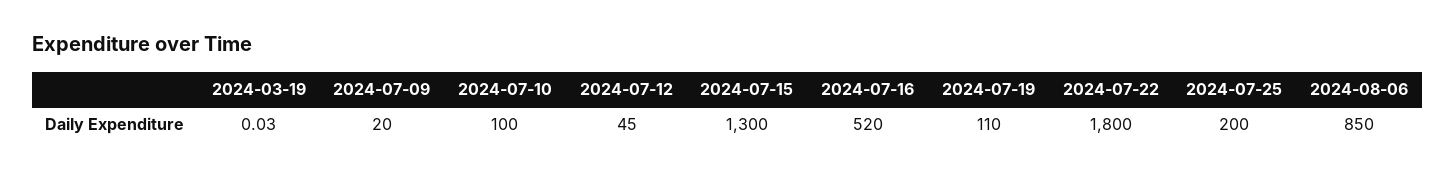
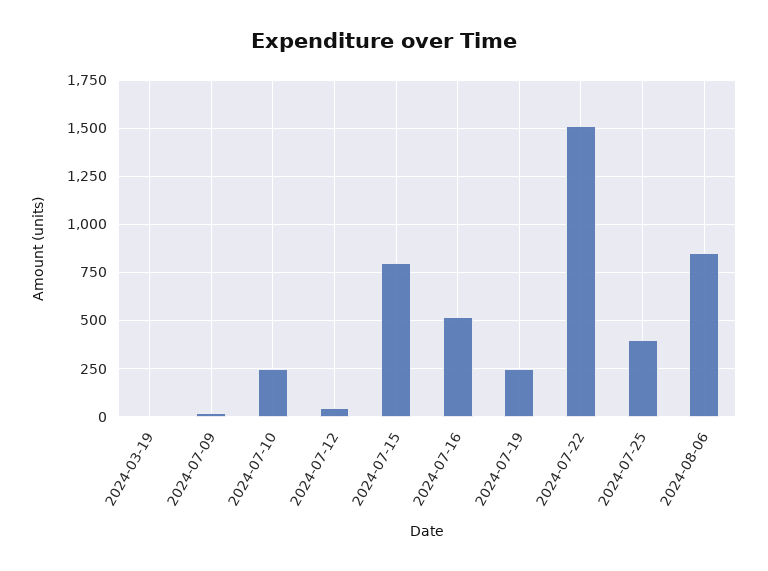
  {
    "2024-03-19": 0.03,
    "2024-07-09": 20,
-   "2024-07-10": 100,
+   "2024-07-10": 250,
    "2024-07-12": 45,
-   "2024-07-15": 1300,
+   "2024-07-15": 800,
    "2024-07-16": 520,
-   "2024-07-19": 110,
+   "2024-07-19": 250,
-   "2024-07-22": 1800,
+   "2024-07-22": 1500,
-   "2024-07-25": 200,
+   "2024-07-25": 400,
    "2024-08-06": 850
  }

